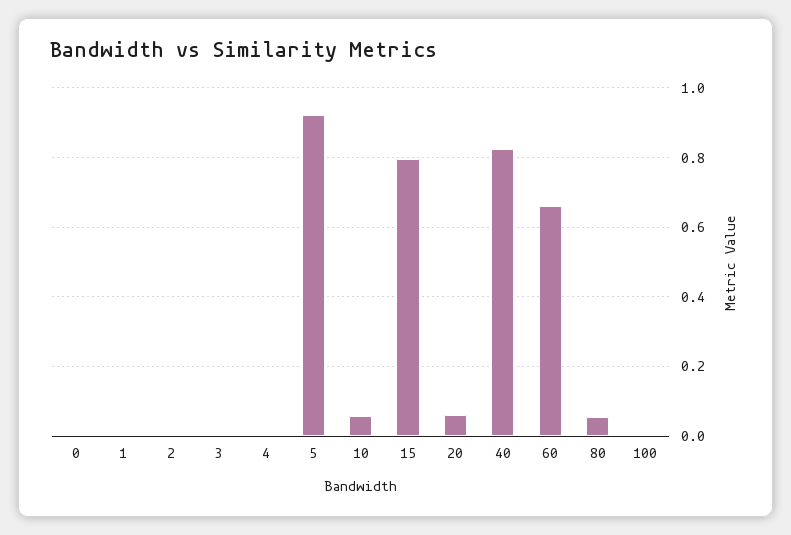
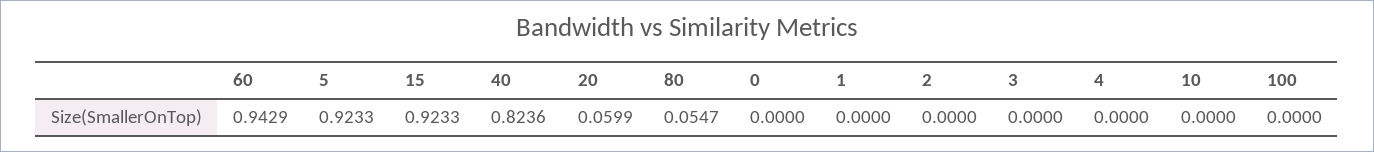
  {
    "0": 0,
    "1": 0,
    "2": 0,
    "3": 0,
    "4": 0,
    "5": 0.9233,
-   "10": 0.06,
+   "10": 0,
-   "15": 0.8,
+   "15": 0.9233,
    "20": 0.0599,
    "40": 0.8236,
-   "60": 0.66,
+   "60": 0.9429,
    "80": 0.0547,
    "100": 0
  }

